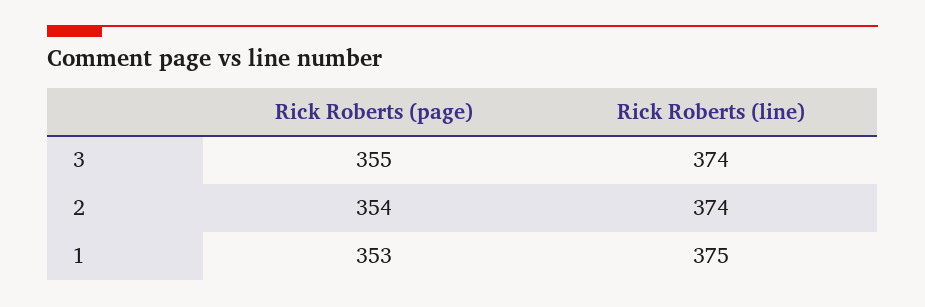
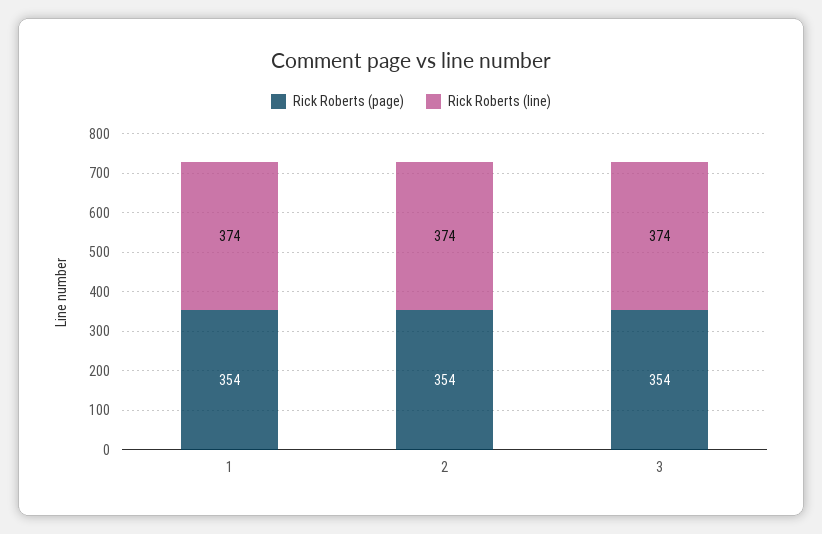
  {
    "Rick Roberts (page)": {
-     "3": 355,
+     "3": 354,
      "2": 354,
-     "1": 353
+     "1": 354
    },
    "Rick Roberts (line)": {
      "3": 374,
      "2": 374,
-     "1": 375
+     "1": 374
    }
  }

